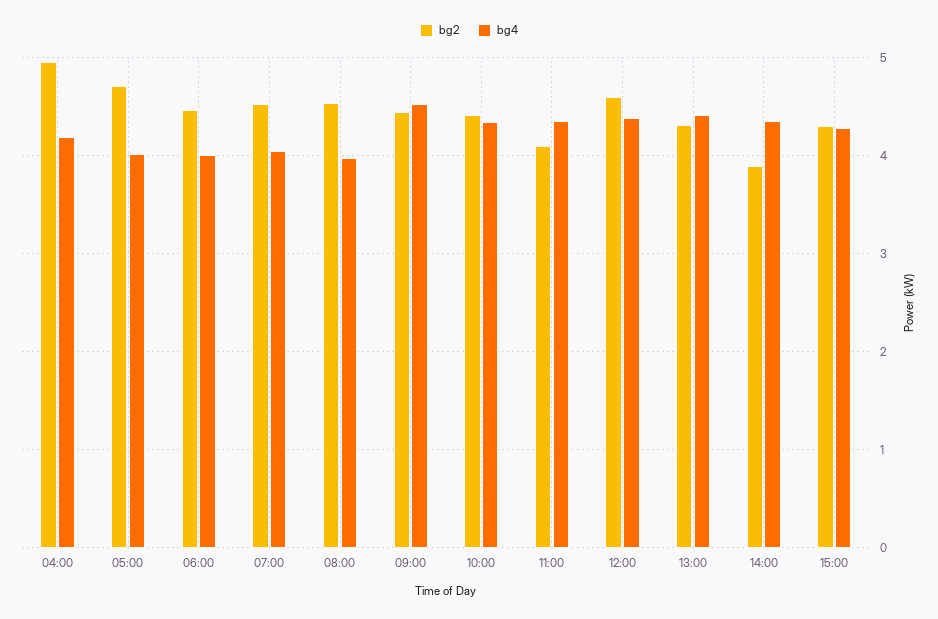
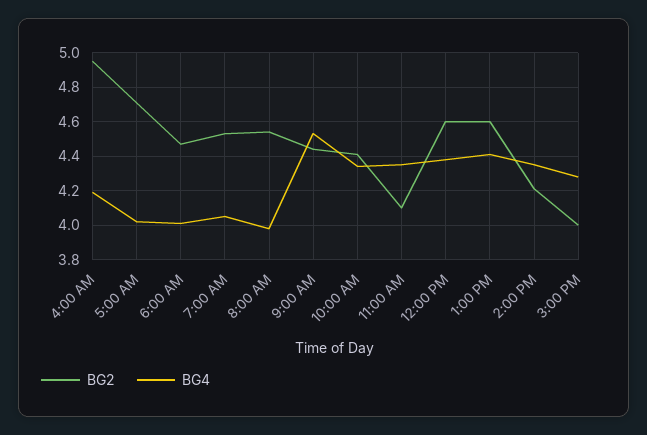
  {
    "bg2": {
      "04:00": 4.95,
      "05:00": 4.7,
      "06:00": 4.45,
      "07:00": 4.55,
      "08:00": 4.55,
      "09:00": 4.45,
      "10:00": 4.4,
      "11:00": 4.1,
      "12:00": 4.6,
-     "13:00": 4.3,
+     "13:00": 4.6,
-     "14:00": 3.9,
+     "14:00": 4.2,
-     "15:00": 4.3
+     "15:00": 4
    },
    "bg4": {
      "04:00": 4.2,
      "05:00": 4,
      "06:00": 4,
      "07:00": 4.05,
      "08:00": 4,
      "09:00": 4.55,
      "10:00": 4.35,
      "11:00": 4.35,
      "12:00": 4.4,
      "13:00": 4.4,
      "14:00": 4.35,
      "15:00": 4.3
    }
  }

